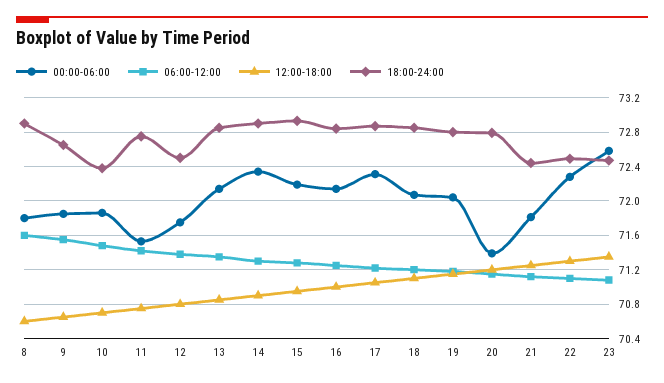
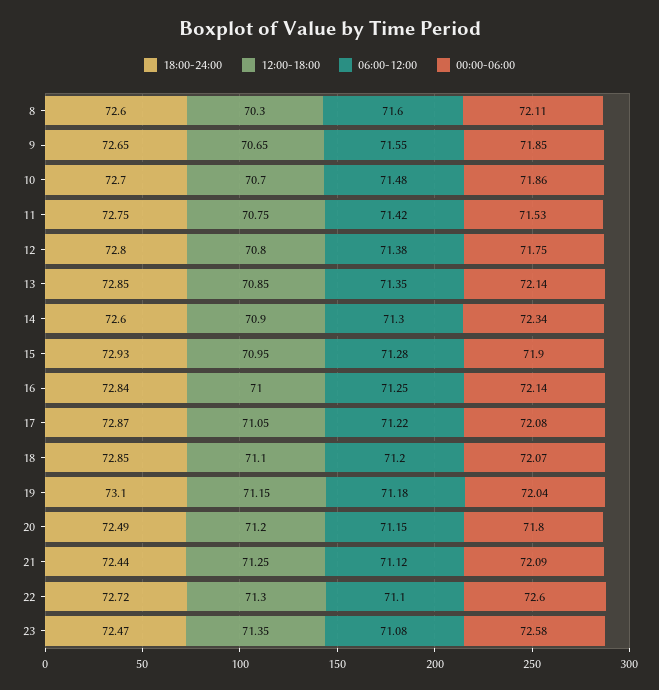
  {
    "00:00-06:00": {
-     "8": 71.8,
+     "8": 72.11,
      "9": 71.85,
      "10": 71.86,
      "11": 71.53,
      "12": 71.75,
      "13": 72.14,
      "14": 72.34,
-     "15": 72.2,
+     "15": 71.9,
      "16": 72.14,
-     "17": 72.3,
+     "17": 72.08,
      "18": 72.07,
      "19": 72.04,
-     "20": 71.4,
+     "20": 71.8,
-     "21": 71.8,
+     "21": 72.09,
-     "22": 72.3,
+     "22": 72.6,
      "23": 72.58
    },
    "06:00-12:00": {
      "8": 71.6,
      "9": 71.55,
      "10": 71.48,
      "11": 71.42,
      "12": 71.38,
      "13": 71.35,
      "14": 71.3,
      "15": 71.28,
      "16": 71.25,
      "17": 71.22,
      "18": 71.2,
      "19": 71.18,
      "20": 71.15,
      "21": 71.12,
      "22": 71.1,
      "23": 71.08
    },
    "12:00-18:00": {
-     "8": 70.6,
+     "8": 70.3,
      "9": 70.65,
      "10": 70.7,
      "11": 70.75,
      "12": 70.8,
      "13": 70.85,
      "14": 70.9,
      "15": 70.95,
      "16": 71,
      "17": 71.05,
      "18": 71.1,
      "19": 71.15,
      "20": 71.2,
      "21": 71.25,
      "22": 71.3,
      "23": 71.35
    },
    "18:00-24:00": {
-     "8": 72.9,
+     "8": 72.6,
      "9": 72.65,
-     "10": 72.4,
+     "10": 72.7,
      "11": 72.75,
-     "12": 72.5,
+     "12": 72.8,
      "13": 72.85,
-     "14": 72.9,
+     "14": 72.6,
      "15": 72.93,
      "16": 72.84,
      "17": 72.87,
      "18": 72.85,
-     "19": 72.8,
+     "19": 73.1,
-     "20": 72.8,
+     "20": 72.49,
      "21": 72.44,
-     "22": 72.5,
+     "22": 72.72,
      "23": 72.47
    }
  }

